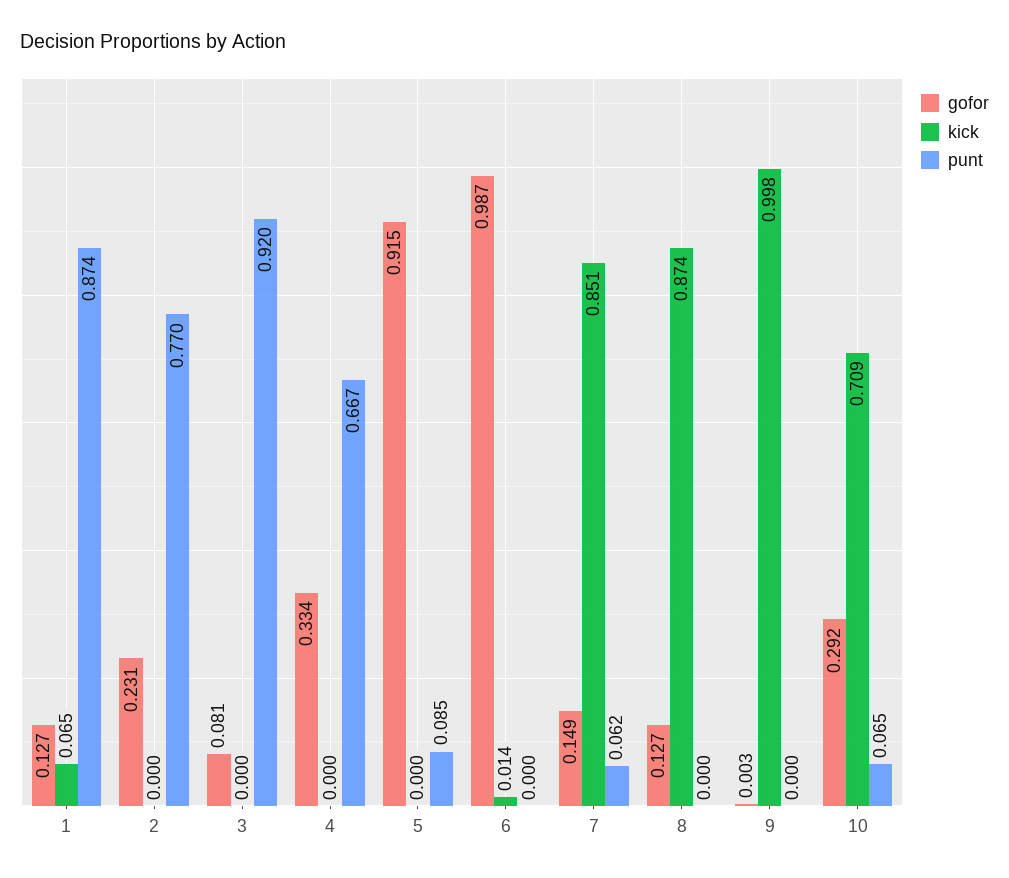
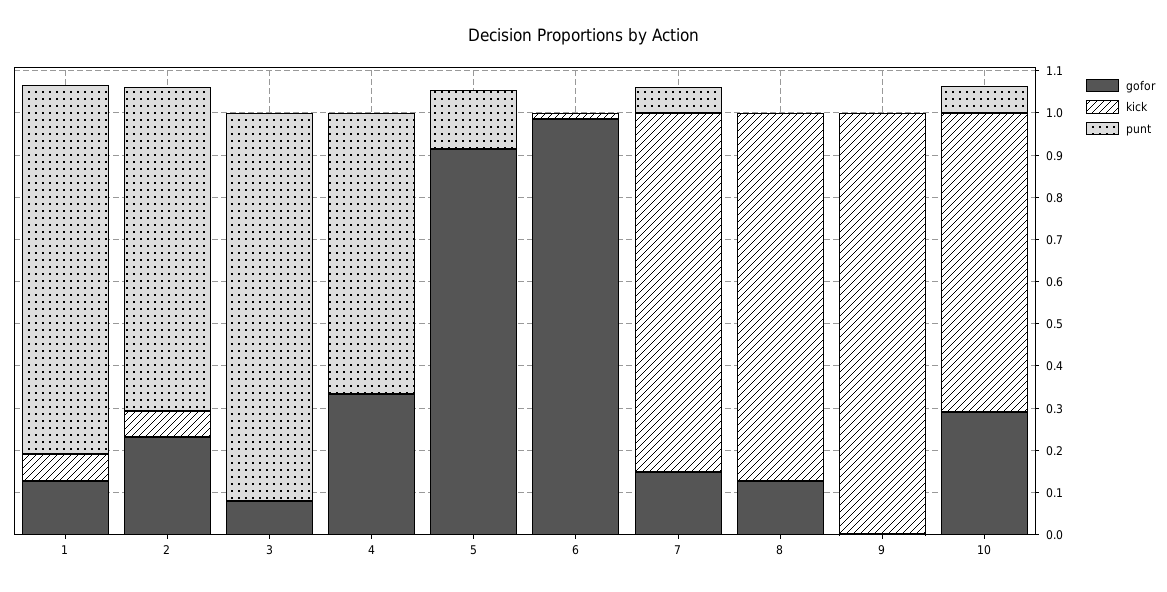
  {
    "gofor": {
      "1": 0.127,
      "2": 0.231,
      "3": 0.081,
      "4": 0.334,
      "5": 0.915,
      "6": 0.987,
      "7": 0.149,
      "8": 0.127,
      "9": 0.003,
      "10": 0.292
    },
    "kick": {
      "1": 0.065,
-     "2": 0,
+     "2": 0.06,
      "3": 0,
      "4": 0,
      "5": 0,
      "6": 0.014,
      "7": 0.851,
      "8": 0.874,
      "9": 0.998,
      "10": 0.709
    },
    "punt": {
      "1": 0.874,
      "2": 0.77,
      "3": 0.92,
      "4": 0.667,
-     "5": 0.085,
+     "5": 0.14,
      "6": 0,
      "7": 0.062,
      "8": 0,
      "9": 0,
      "10": 0.065
    }
  }

